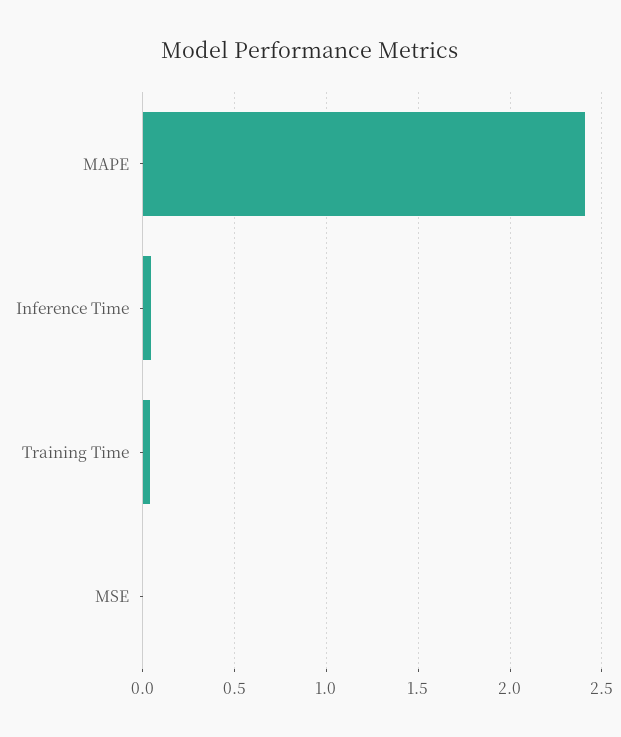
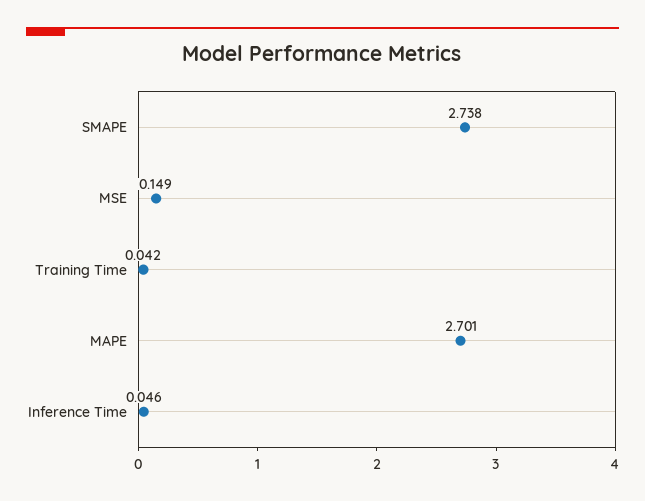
  {
-   "MAPE": 2.4,
+   "MAPE": 2.701,
    "Inference Time": 0.046,
    "Training Time": 0.042,
-   "MSE": 0
+   "MSE": 0.149,
+   "SMAPE": 2.738
  }

